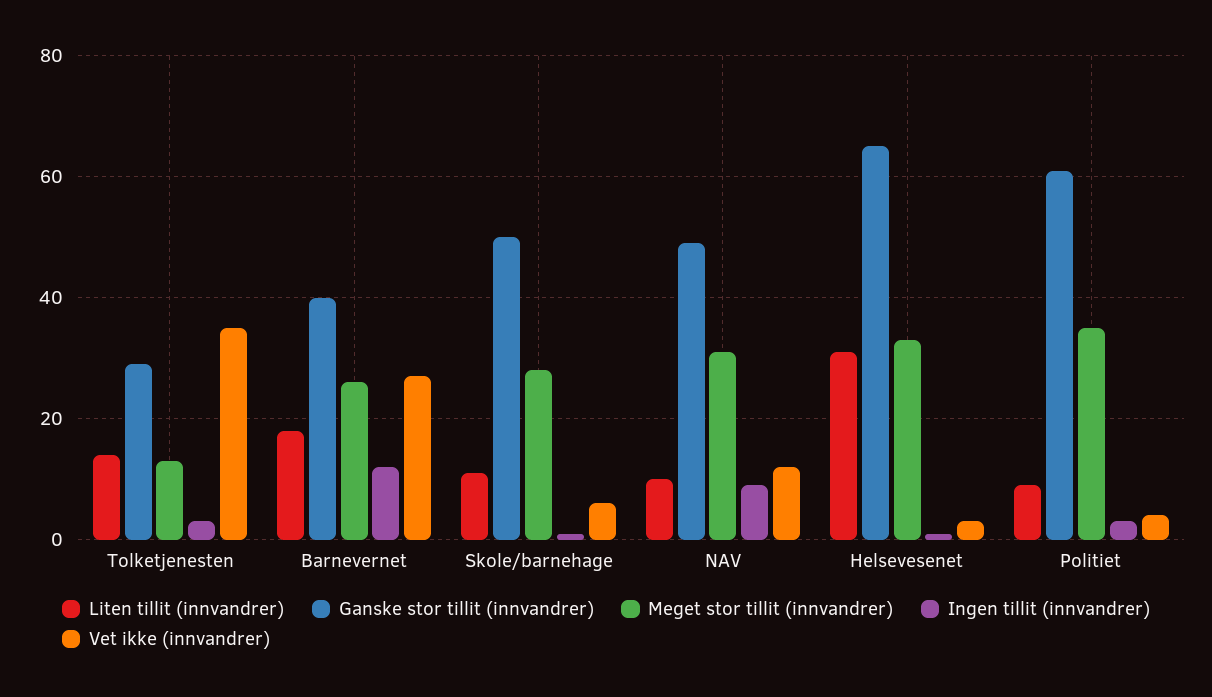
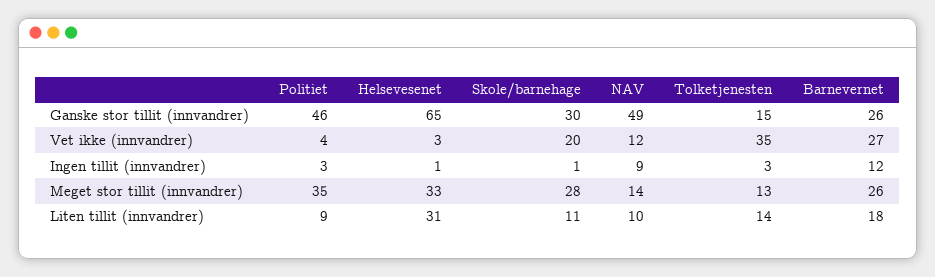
  {
    "Liten tillit (innvandrer)": {
      "Tolketjenesten": 14,
      "Barnevernet": 18,
      "Skole/barnehage": 11,
      "NAV": 10,
      "Helsevesenet": 31,
      "Politiet": 9
    },
    "Ganske stor tillit (innvandrer)": {
-     "Tolketjenesten": 30,
+     "Tolketjenesten": 15,
-     "Barnevernet": 40,
+     "Barnevernet": 26,
-     "Skole/barnehage": 50,
+     "Skole/barnehage": 30,
      "NAV": 49,
      "Helsevesenet": 65,
-     "Politiet": 60
+     "Politiet": 46
    },
    "Meget stor tillit (innvandrer)": {
      "Tolketjenesten": 13,
      "Barnevernet": 26,
      "Skole/barnehage": 28,
-     "NAV": 30,
+     "NAV": 14,
      "Helsevesenet": 33,
      "Politiet": 35
    },
    "Ingen tillit (innvandrer)": {
      "Tolketjenesten": 3,
      "Barnevernet": 12,
      "Skole/barnehage": 1,
      "NAV": 9,
      "Helsevesenet": 1,
      "Politiet": 3
    },
    "Vet ikke (innvandrer)": {
      "Tolketjenesten": 35,
      "Barnevernet": 27,
-     "Skole/barnehage": 5,
+     "Skole/barnehage": 20,
      "NAV": 12,
      "Helsevesenet": 3,
      "Politiet": 4
    }
  }

